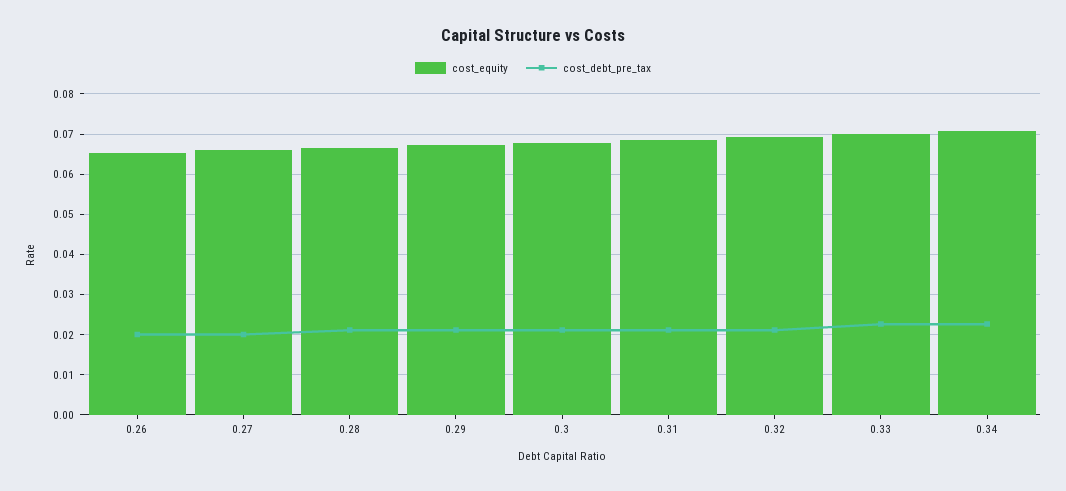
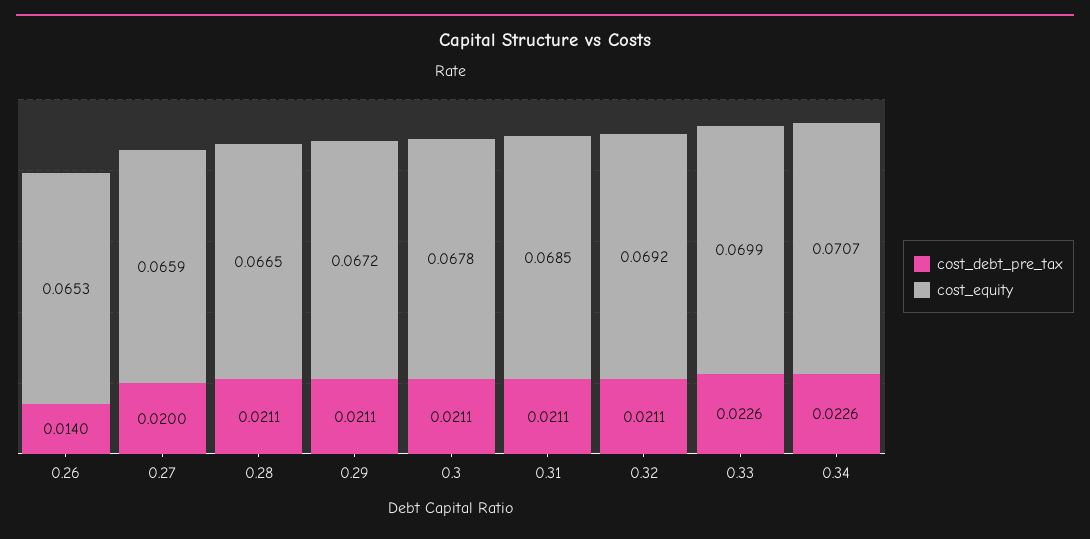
  {
    "cost_equity": {
      "0.26": 0.0653,
      "0.27": 0.0659,
      "0.28": 0.0665,
      "0.29": 0.0672,
      "0.3": 0.0678,
      "0.31": 0.0685,
      "0.32": 0.0692,
      "0.33": 0.0699,
      "0.34": 0.0707
    },
    "cost_debt_pre_tax": {
-     "0.26": 0.02,
+     "0.26": 0.014,
      "0.27": 0.02,
      "0.28": 0.0211,
      "0.29": 0.0211,
      "0.3": 0.0211,
      "0.31": 0.0211,
      "0.32": 0.0211,
      "0.33": 0.0226,
      "0.34": 0.0226
    }
  }

